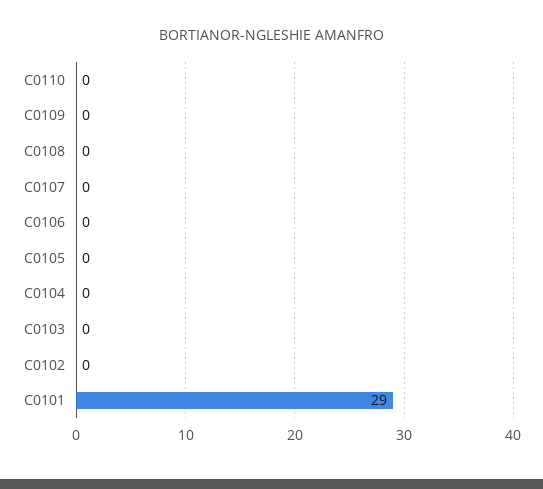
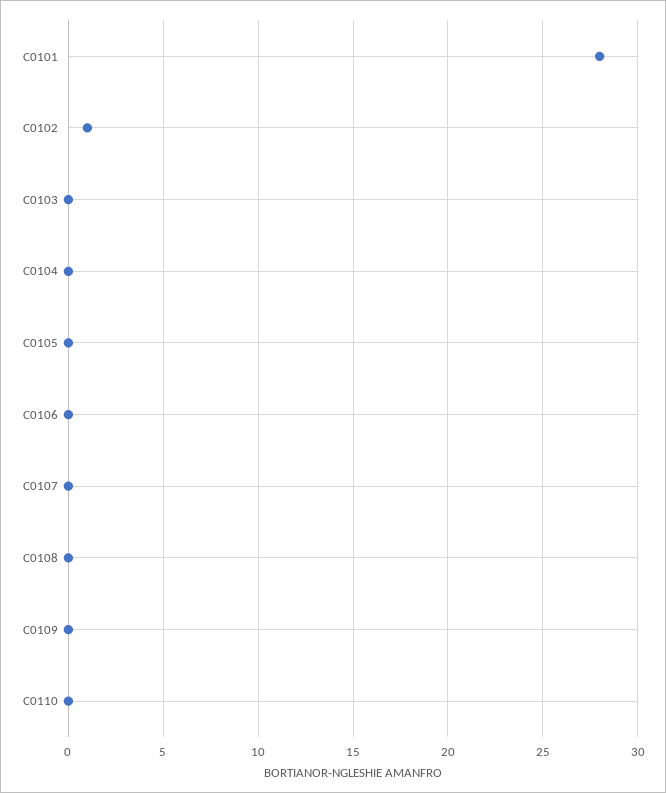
  {
    "C0110": 0,
    "C0109": 0,
    "C0108": 0,
    "C0107": 0,
    "C0106": 0,
    "C0105": 0,
    "C0104": 0,
    "C0103": 0,
-   "C0102": 0,
+   "C0102": 1,
-   "C0101": 29
+   "C0101": 28
  }

